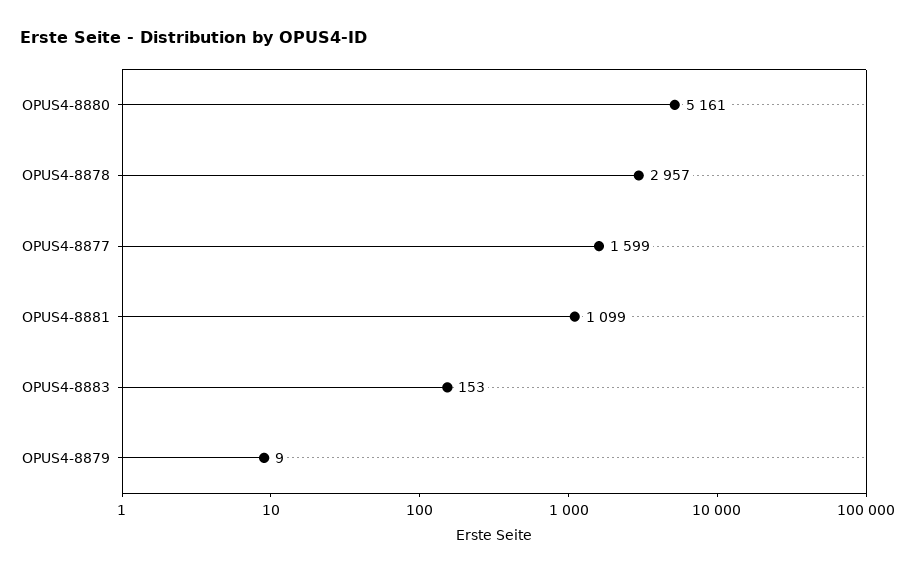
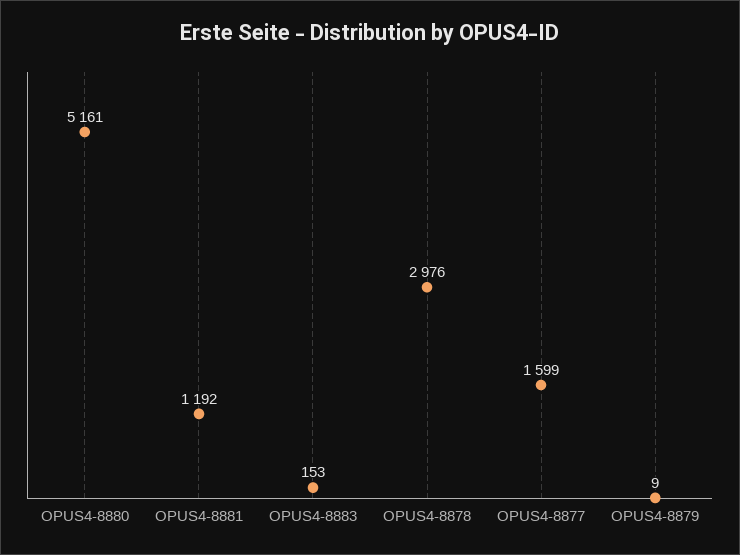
  {
    "OPUS4-8880": 5161,
-   "OPUS4-8878": 2957,
+   "OPUS4-8878": 2976,
    "OPUS4-8877": 1599,
-   "OPUS4-8881": 1099,
+   "OPUS4-8881": 1192,
    "OPUS4-8883": 153,
    "OPUS4-8879": 9
  }

